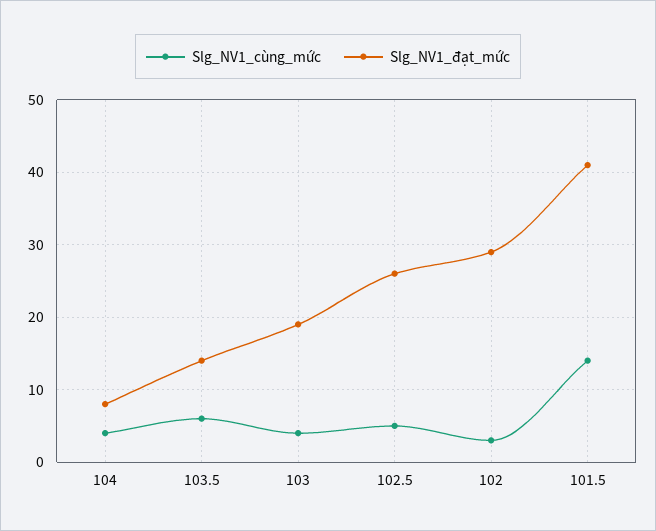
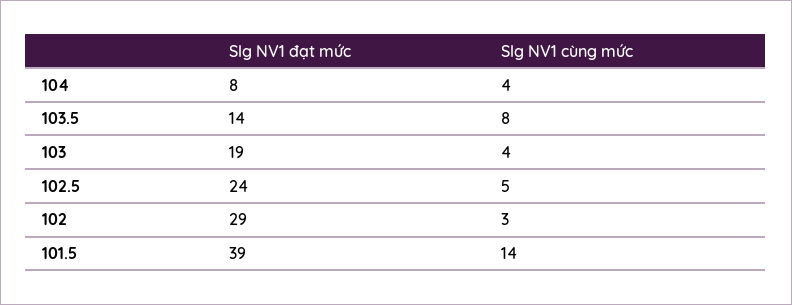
  {
    "Slg_NV1_cùng_mức": {
      "104": 4,
-     "103.5": 6,
+     "103.5": 8,
      "103": 4,
      "102.5": 5,
      "102": 3,
      "101.5": 14
    },
    "Slg_NV1_đạt_mức": {
      "104": 8,
      "103.5": 14,
      "103": 19,
-     "102.5": 26,
+     "102.5": 24,
      "102": 29,
-     "101.5": 41
+     "101.5": 39
    }
  }

